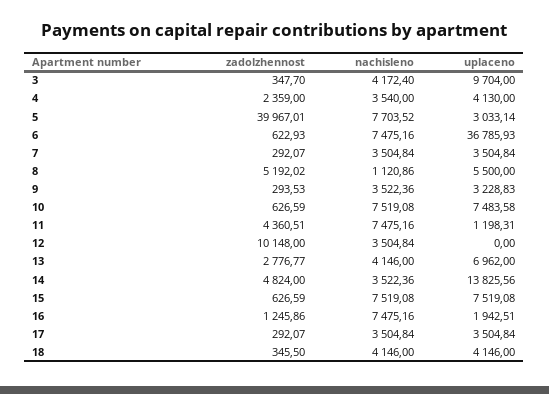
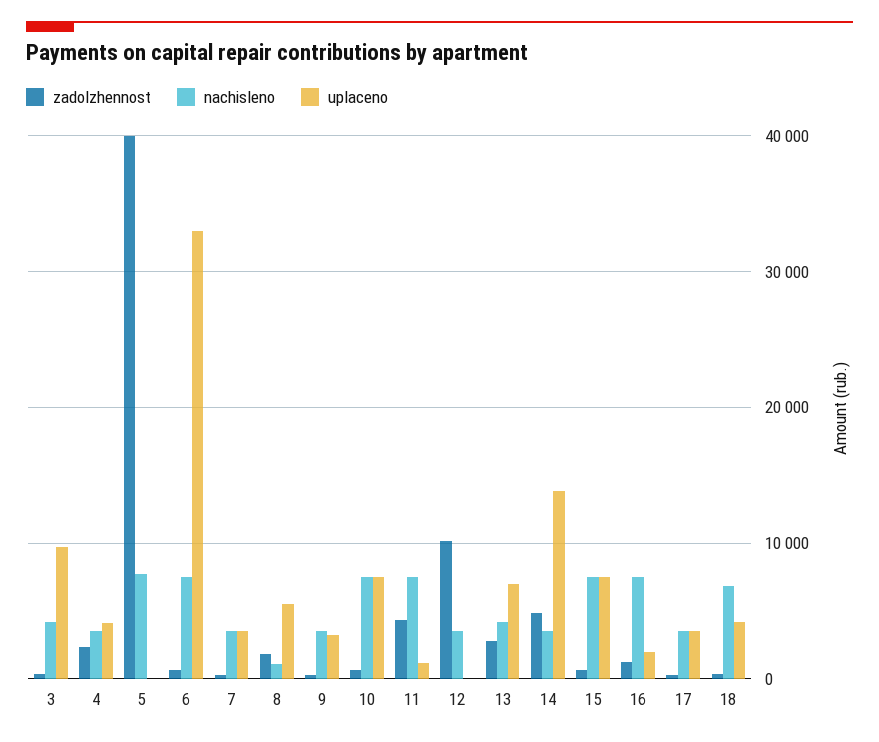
  {
    "zadolzhennost": {
      "3": 347.7,
      "4": 2359,
      "5": 39967.01,
      "6": 622.93,
      "7": 292.07,
-     "8": 5192.02,
+     "8": 2000,
      "9": 293.53,
      "10": 626.59,
      "11": 4360.51,
      "12": 10148,
      "13": 2776.77,
      "14": 4824,
      "15": 626.59,
      "16": 1245.86,
      "17": 292.07,
      "18": 345.5
    },
    "nachisleno": {
      "3": 4172.4,
      "4": 3540,
      "5": 7703.52,
      "6": 7475.16,
      "7": 3504.84,
      "8": 1120.86,
      "9": 3522.36,
      "10": 7519.08,
      "11": 7475.16,
      "12": 3504.84,
      "13": 4146,
      "14": 3522.36,
      "15": 7519.08,
      "16": 7475.16,
      "17": 3504.84,
-     "18": 4146
+     "18": 7000
    },
    "uplaceno": {
      "3": 9704,
      "4": 4130,
-     "5": 3033.14,
+     "5": 0,
-     "6": 36785.93,
+     "6": 33000,
      "7": 3504.84,
      "8": 5500,
      "9": 3228.83,
      "10": 7483.58,
      "11": 1198.31,
      "12": 0,
      "13": 6962,
      "14": 13825.56,
      "15": 7519.08,
      "16": 1942.51,
      "17": 3504.84,
      "18": 4146
    }
  }

